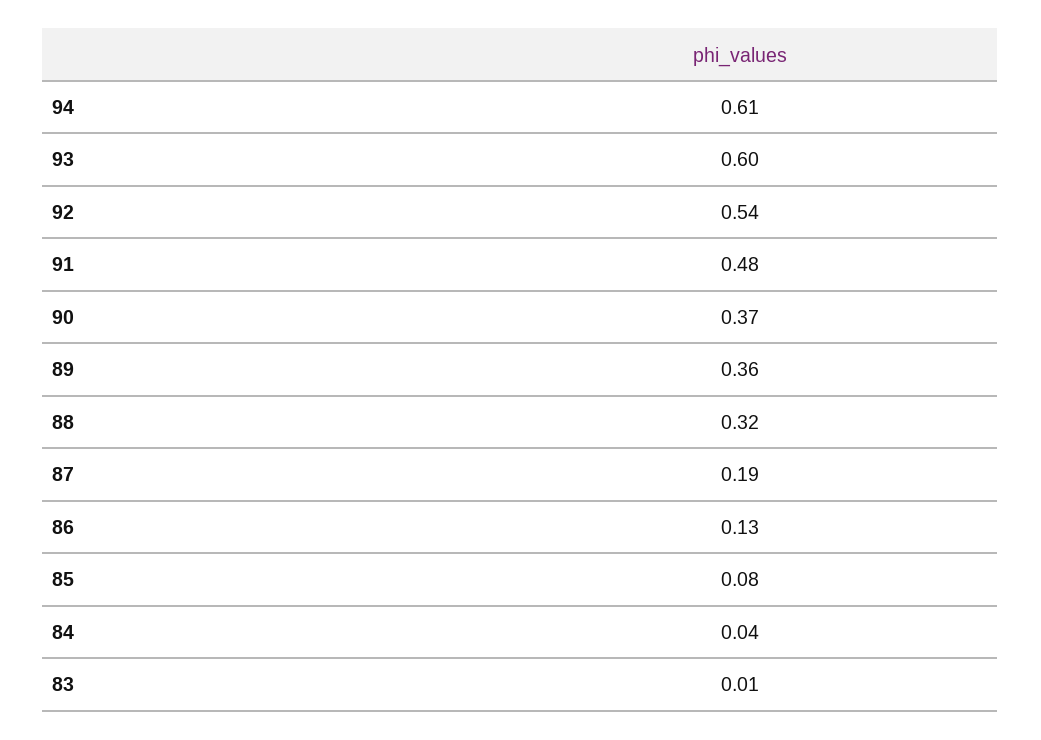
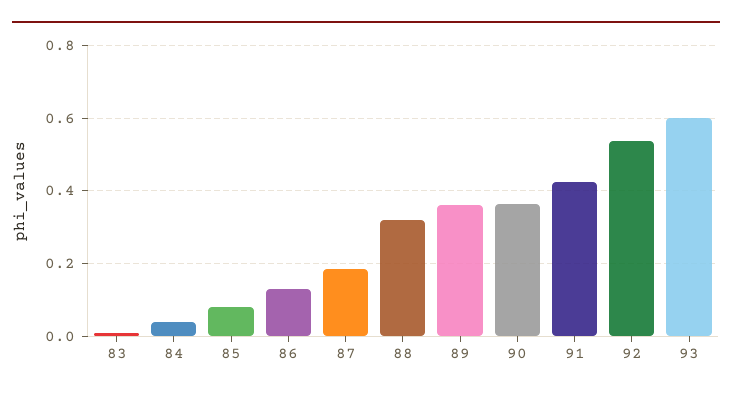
  {
-   "94": 0.61,
    "93": 0.6,
    "92": 0.54,
-   "91": 0.48,
+   "91": 0.42,
    "90": 0.37,
    "89": 0.36,
    "88": 0.32,
    "87": 0.19,
    "86": 0.13,
    "85": 0.08,
    "84": 0.04,
    "83": 0.01
  }

